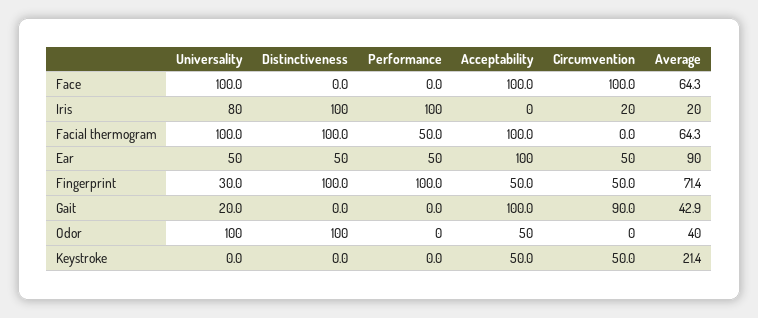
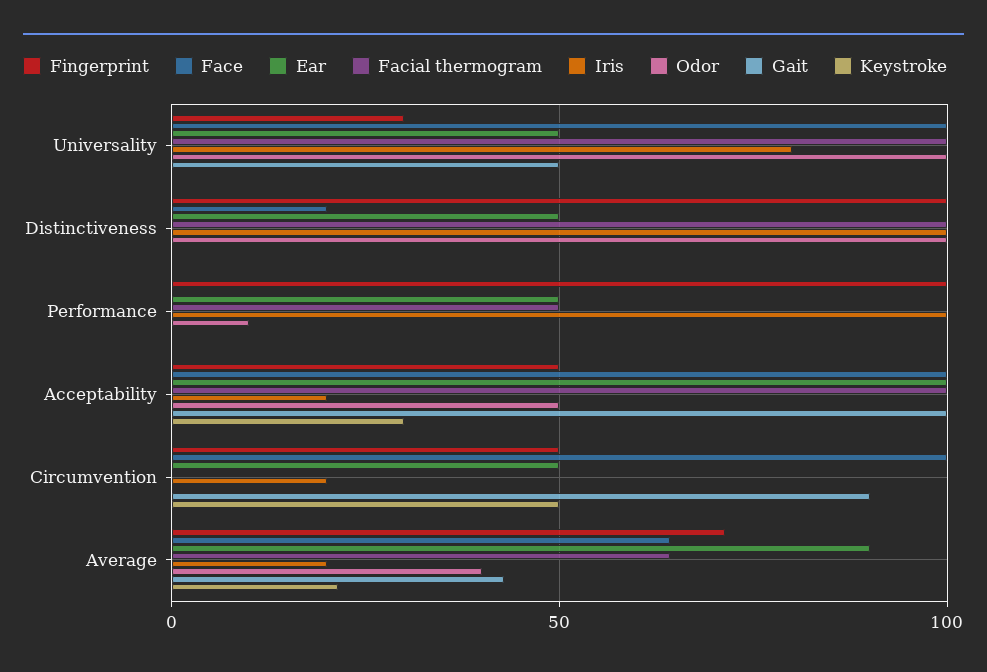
  {
    "Face": {
      "Universality": 100,
-     "Distinctiveness": 0,
+     "Distinctiveness": 20,
      "Performance": 0,
      "Acceptability": 100,
      "Circumvention": 100,
      "Average": 64.3
    },
    "Iris": {
      "Universality": 80,
      "Distinctiveness": 100,
      "Performance": 100,
-     "Acceptability": 0,
+     "Acceptability": 20,
      "Circumvention": 20,
      "Average": 20
    },
    "Facial thermogram": {
      "Universality": 100,
      "Distinctiveness": 100,
      "Performance": 50,
      "Acceptability": 100,
      "Circumvention": 0,
      "Average": 64.3
    },
    "Ear": {
      "Universality": 50,
      "Distinctiveness": 50,
      "Performance": 50,
      "Acceptability": 100,
      "Circumvention": 50,
      "Average": 90
    },
    "Fingerprint": {
      "Universality": 30,
      "Distinctiveness": 100,
      "Performance": 100,
      "Acceptability": 50,
      "Circumvention": 50,
      "Average": 71.4
    },
    "Gait": {
-     "Universality": 20,
+     "Universality": 50,
      "Distinctiveness": 0,
      "Performance": 0,
      "Acceptability": 100,
      "Circumvention": 90,
      "Average": 42.9
    },
    "Odor": {
      "Universality": 100,
      "Distinctiveness": 100,
-     "Performance": 0,
+     "Performance": 10,
      "Acceptability": 50,
      "Circumvention": 0,
      "Average": 40
    },
    "Keystroke": {
      "Universality": 0,
      "Distinctiveness": 0,
      "Performance": 0,
-     "Acceptability": 50,
+     "Acceptability": 30,
      "Circumvention": 50,
      "Average": 21.4
    }
  }

